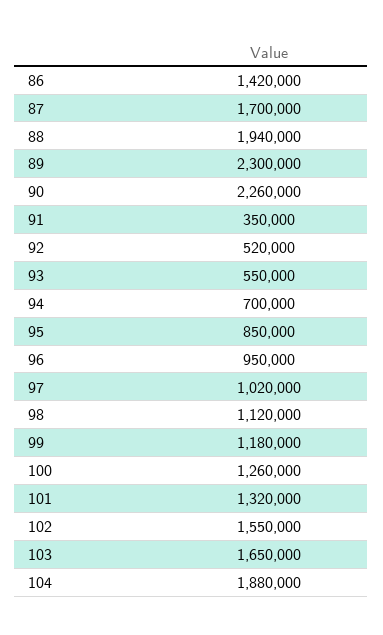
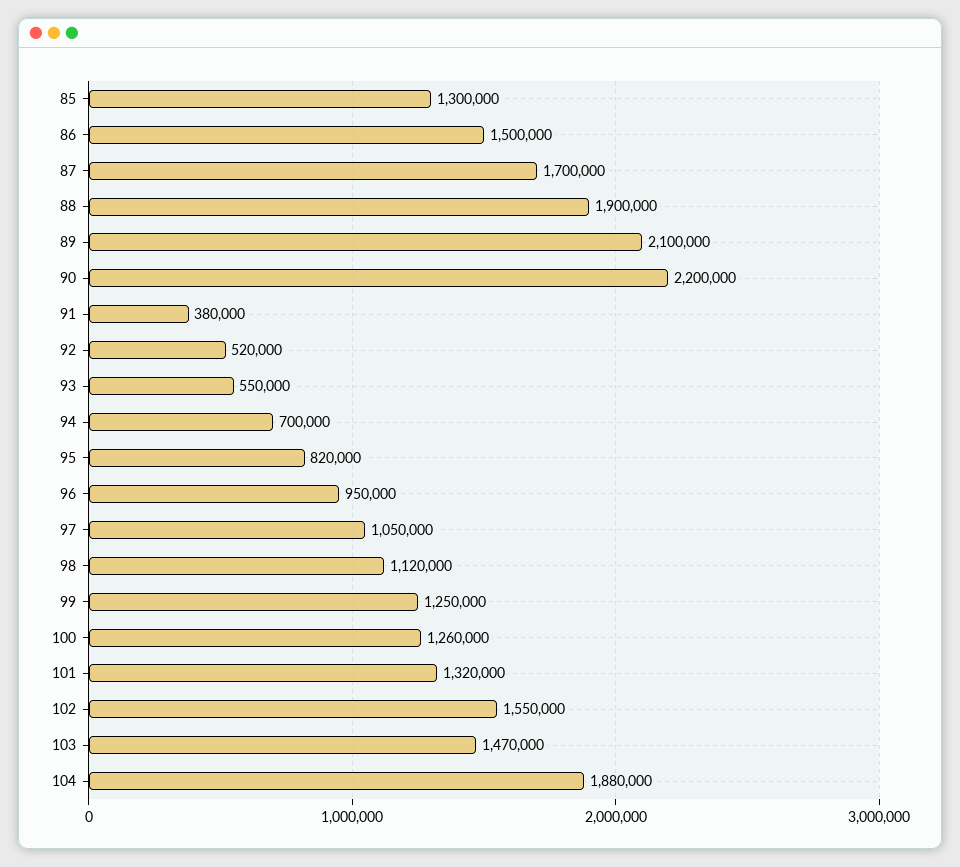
  {
-   "86": 1420000,
+   "86": 1500000,
    "87": 1700000,
-   "88": 1940000,
+   "88": 1900000,
-   "89": 2300000,
+   "89": 2100000,
-   "90": 2260000,
+   "90": 2200000,
-   "91": 350000,
+   "91": 380000,
    "92": 520000,
    "93": 550000,
    "94": 700000,
-   "95": 850000,
+   "95": 820000,
    "96": 950000,
-   "97": 1020000,
+   "97": 1050000,
    "98": 1120000,
-   "99": 1180000,
+   "99": 1250000,
    "100": 1260000,
    "101": 1320000,
    "102": 1550000,
-   "103": 1650000,
+   "103": 1470000,
-   "104": 1880000
+   "104": 1880000,
+   "85": 1300000
  }

